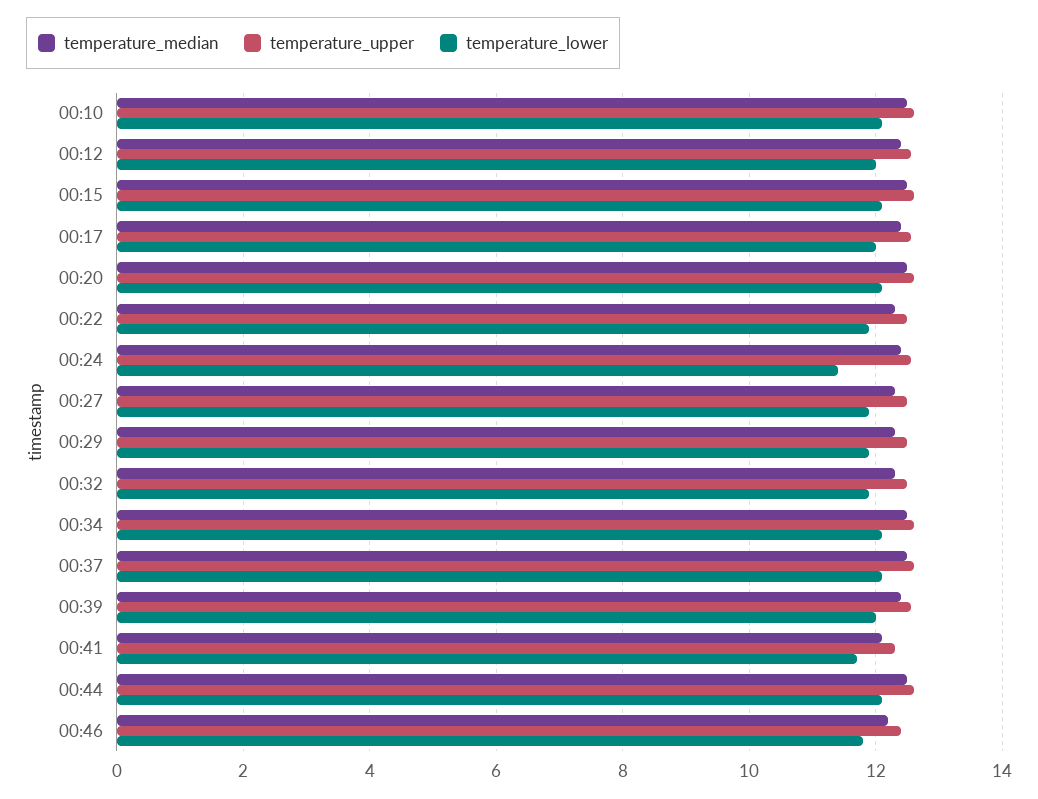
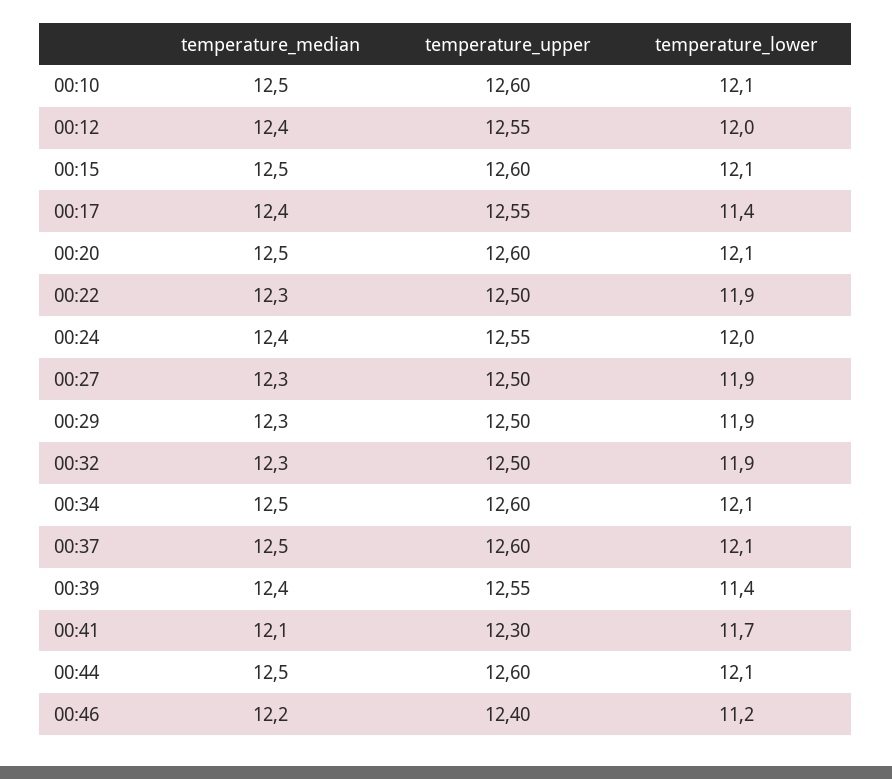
  {
    "temperature_median": {
      "00:10": 12.5,
      "00:12": 12.4,
      "00:15": 12.5,
      "00:17": 12.4,
      "00:20": 12.5,
      "00:22": 12.3,
      "00:24": 12.4,
      "00:27": 12.3,
      "00:29": 12.3,
      "00:32": 12.3,
      "00:34": 12.5,
      "00:37": 12.5,
      "00:39": 12.4,
      "00:41": 12.1,
      "00:44": 12.5,
      "00:46": 12.2
    },
    "temperature_upper": {
      "00:10": 12.6,
      "00:12": 12.55,
      "00:15": 12.6,
      "00:17": 12.55,
      "00:20": 12.6,
      "00:22": 12.5,
      "00:24": 12.55,
      "00:27": 12.5,
      "00:29": 12.5,
      "00:32": 12.5,
      "00:34": 12.6,
      "00:37": 12.6,
      "00:39": 12.55,
      "00:41": 12.3,
      "00:44": 12.6,
      "00:46": 12.4
    },
    "temperature_lower": {
      "00:10": 12.1,
      "00:12": 12,
      "00:15": 12.1,
-     "00:17": 12,
+     "00:17": 11.4,
      "00:20": 12.1,
      "00:22": 11.9,
-     "00:24": 11.4,
+     "00:24": 12,
      "00:27": 11.9,
      "00:29": 11.9,
      "00:32": 11.9,
      "00:34": 12.1,
      "00:37": 12.1,
-     "00:39": 12,
+     "00:39": 11.4,
      "00:41": 11.7,
      "00:44": 12.1,
-     "00:46": 11.8
+     "00:46": 11.2
    }
  }

